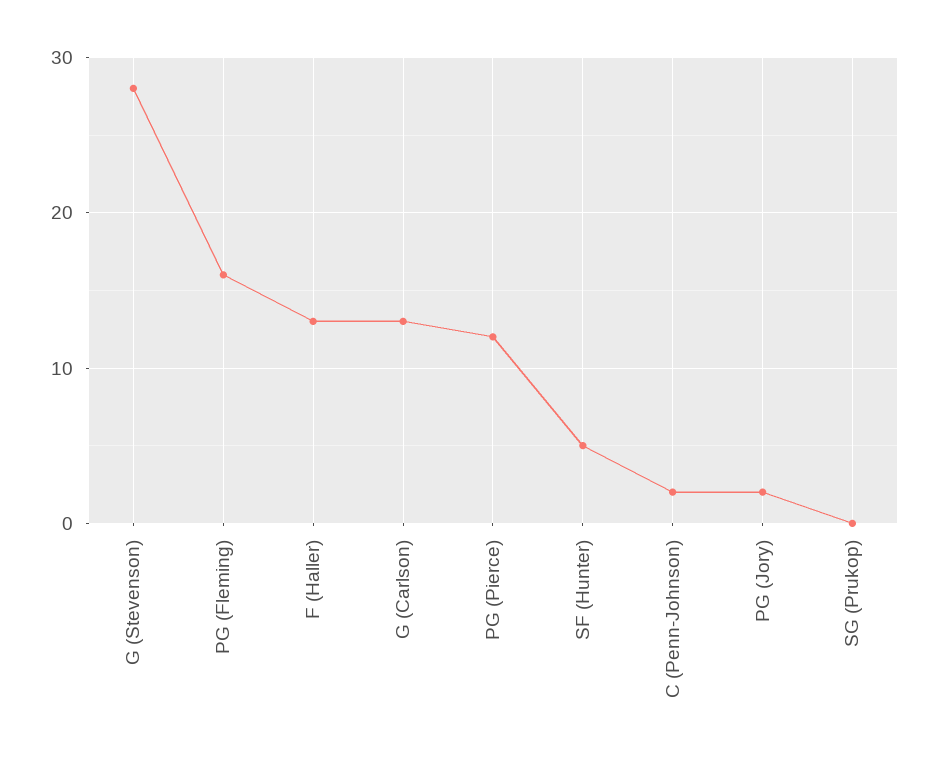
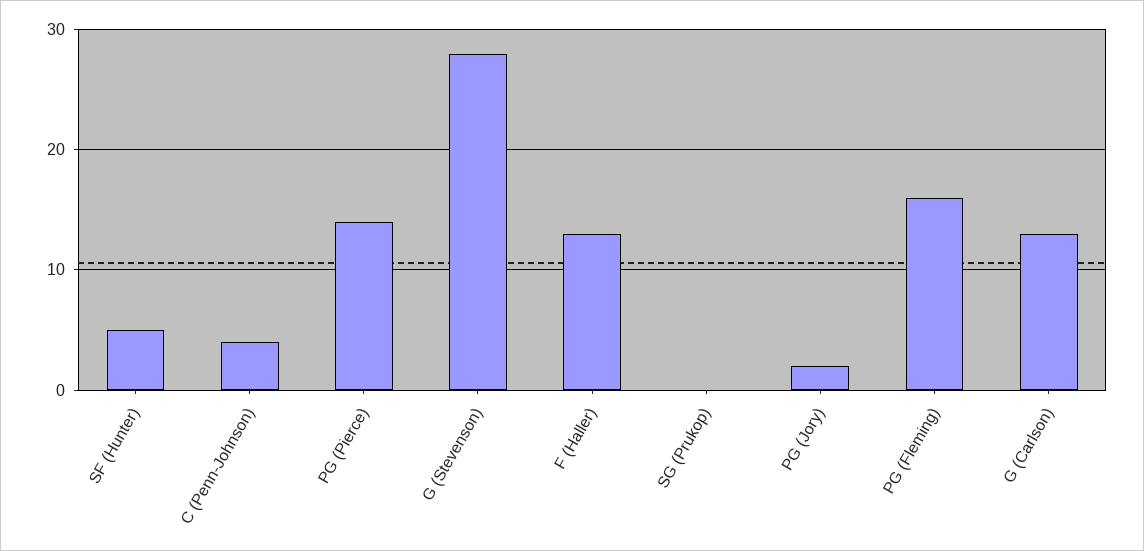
  {
    "G (Stevenson)": 28,
    "PG (Fleming)": 16,
    "F (Haller)": 13,
    "G (Carlson)": 13,
-   "PG (Pierce)": 12,
+   "PG (Pierce)": 14,
    "SF (Hunter)": 5,
-   "C (Penn-Johnson)": 2,
+   "C (Penn-Johnson)": 4,
    "PG (Jory)": 2,
    "SG (Prukop)": 0
  }

